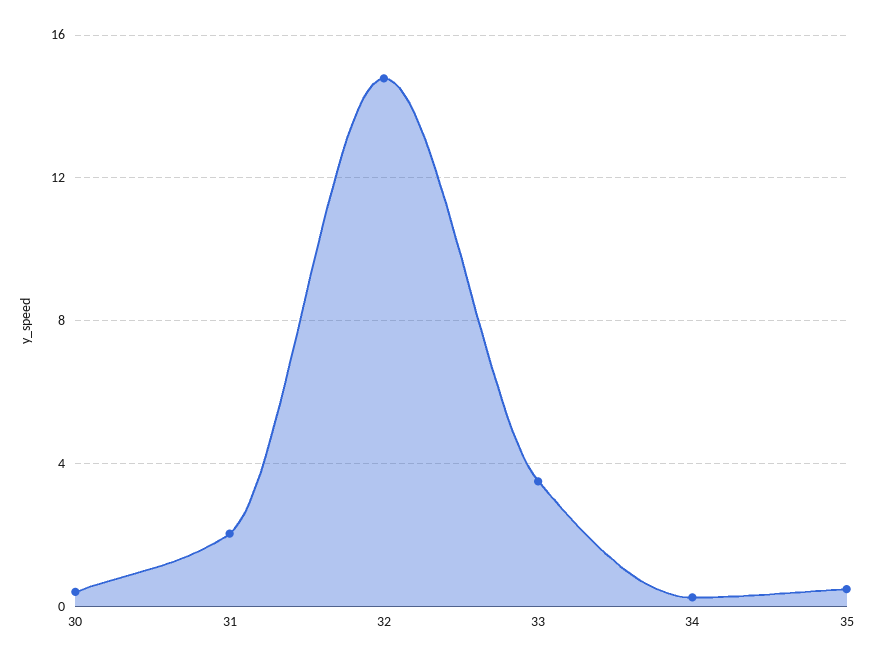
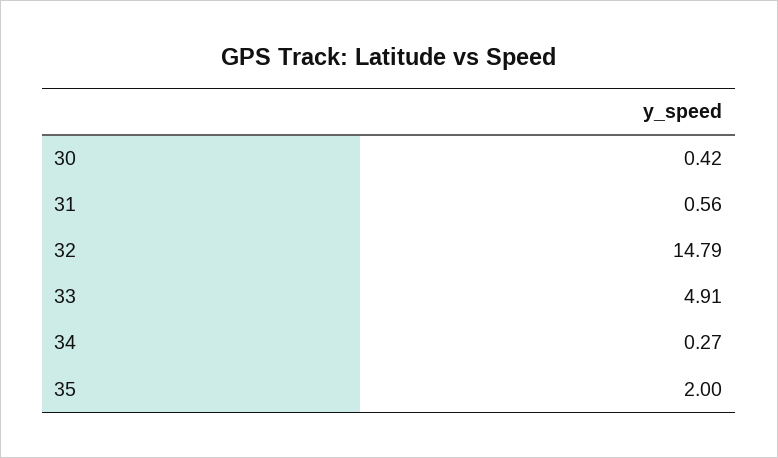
  {
    "30": 0.42,
-   "31": 2,
+   "31": 0.56,
    "32": 14.79,
-   "33": 3.5,
+   "33": 4.91,
    "34": 0.27,
-   "35": 0.5
+   "35": 2
  }

